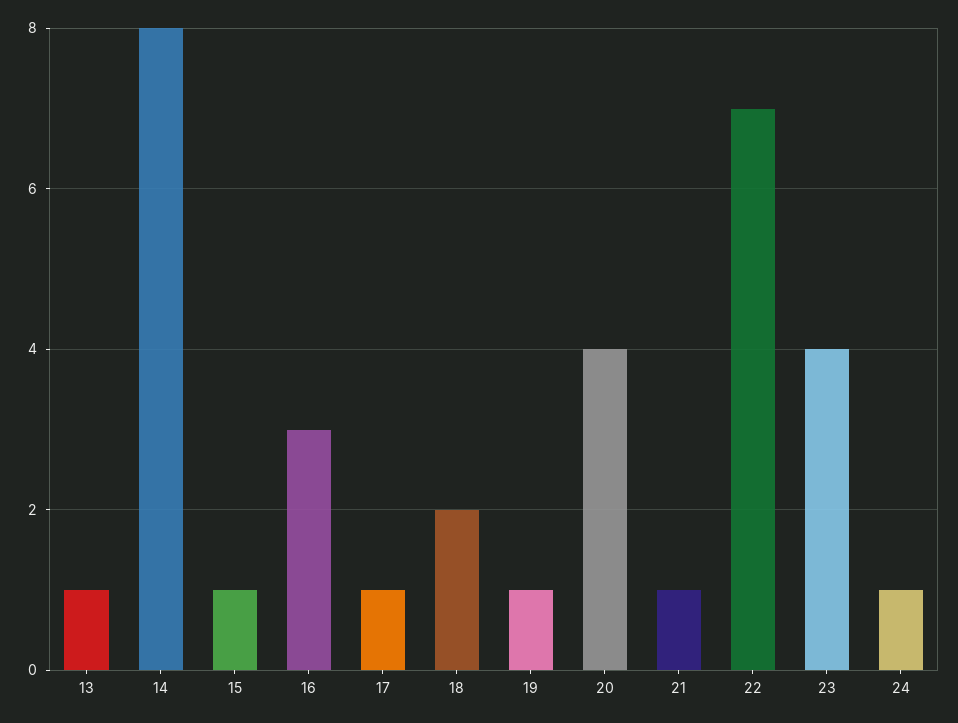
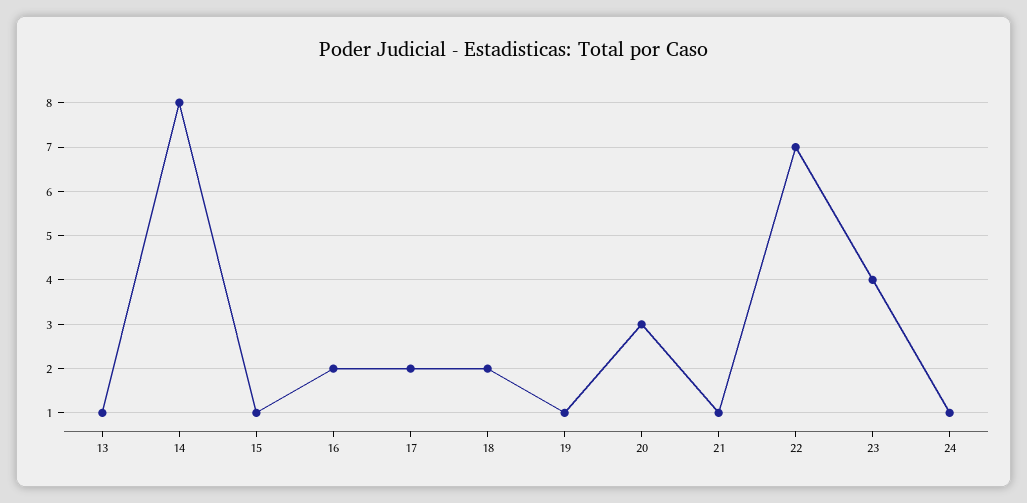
  {
    "13": 1,
    "14": 8,
    "15": 1,
-   "16": 3,
+   "16": 2,
-   "17": 1,
+   "17": 2,
    "18": 2,
    "19": 1,
-   "20": 4,
+   "20": 3,
    "21": 1,
    "22": 7,
    "23": 4,
    "24": 1
  }

